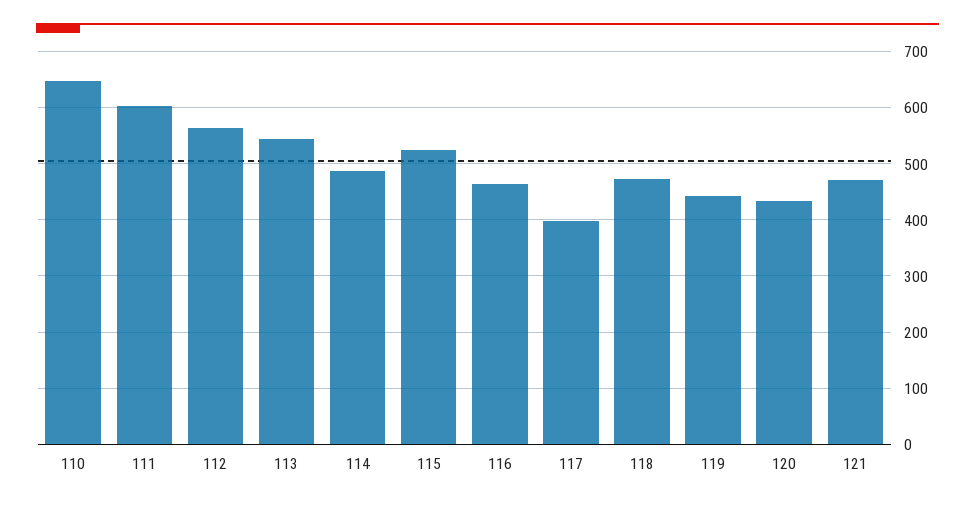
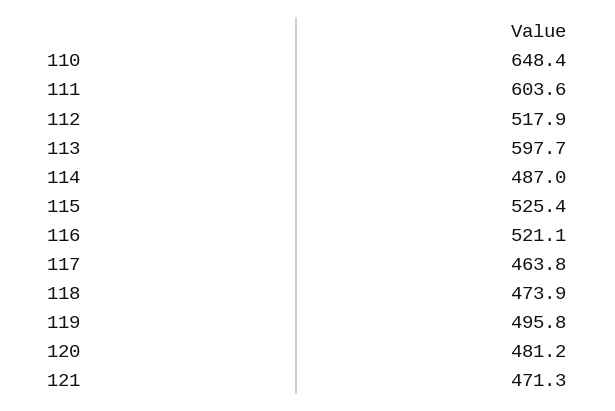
  {
    "110": 648.4,
    "111": 603.6,
-   "112": 560,
+   "112": 517.9,
-   "113": 540,
+   "113": 597.7,
    "114": 487,
    "115": 525.4,
-   "116": 460,
+   "116": 521.1,
-   "117": 400,
+   "117": 463.8,
    "118": 473.9,
-   "119": 440,
+   "119": 495.8,
-   "120": 440,
+   "120": 481.2,
    "121": 471.3
  }

